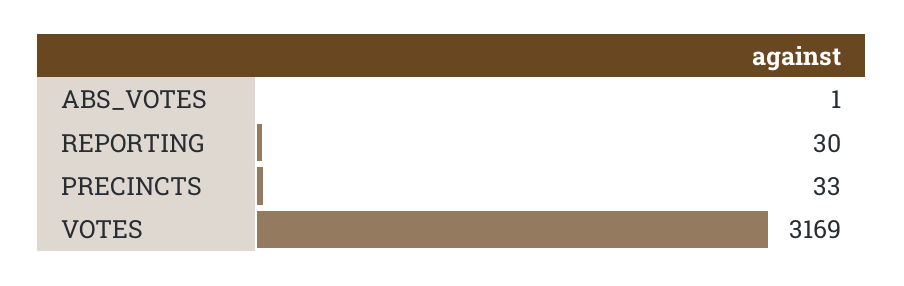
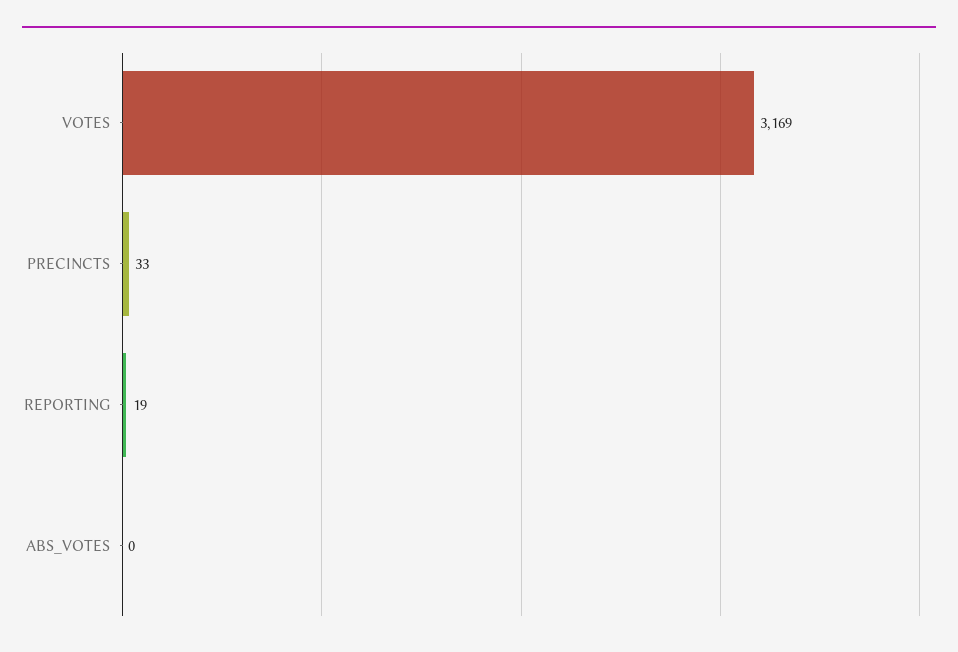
  {
-   "ABS_VOTES": 1,
+   "ABS_VOTES": 0,
-   "REPORTING": 30,
+   "REPORTING": 19,
    "PRECINCTS": 33,
    "VOTES": 3169
  }

